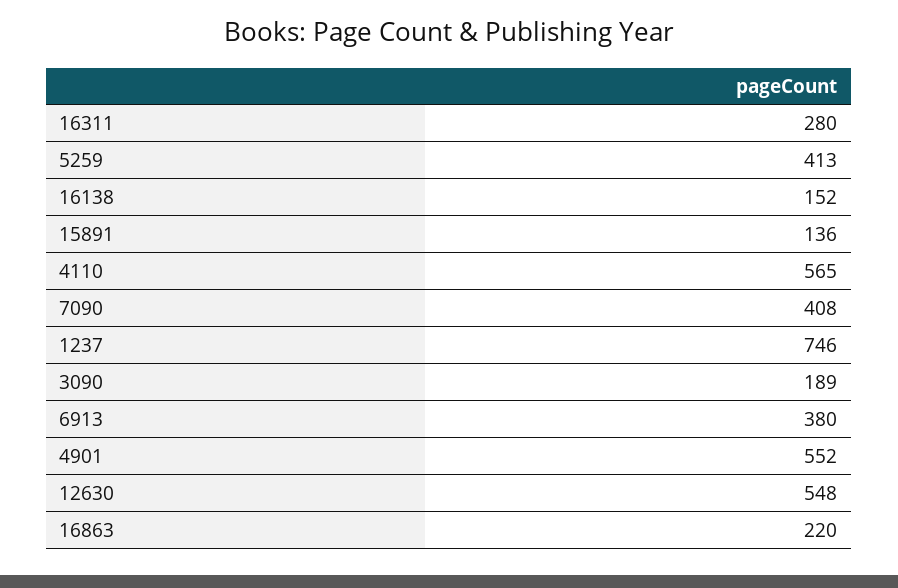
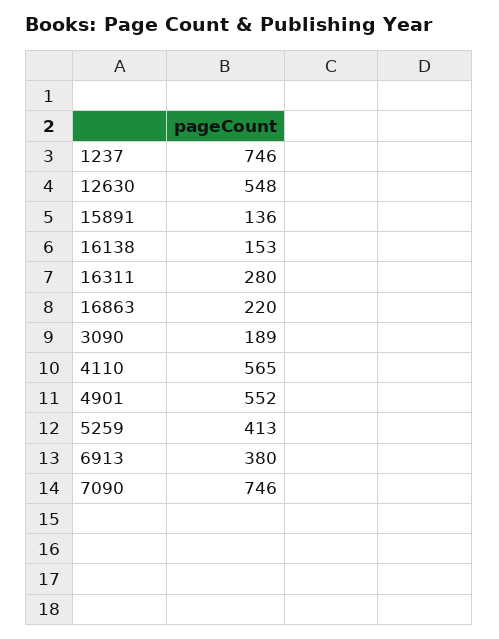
  {
    "16311": 280,
    "5259": 413,
-   "16138": 152,
+   "16138": 153,
    "15891": 136,
    "4110": 565,
-   "7090": 408,
+   "7090": 746,
    "1237": 746,
    "3090": 189,
    "6913": 380,
    "4901": 552,
    "12630": 548,
    "16863": 220
  }

